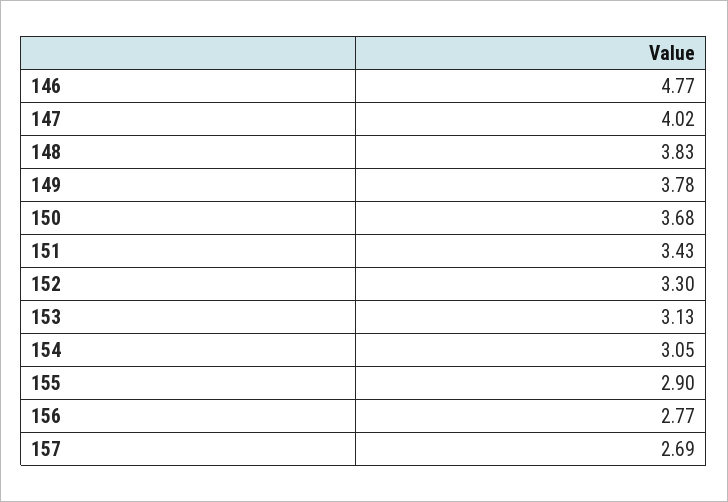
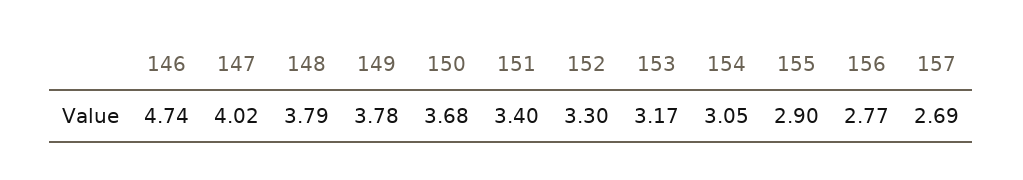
  {
-   "146": 4.77,
+   "146": 4.74,
    "147": 4.02,
-   "148": 3.83,
+   "148": 3.79,
    "149": 3.78,
    "150": 3.68,
-   "151": 3.43,
+   "151": 3.4,
    "152": 3.3,
-   "153": 3.13,
+   "153": 3.17,
    "154": 3.05,
    "155": 2.9,
    "156": 2.77,
    "157": 2.69
  }

